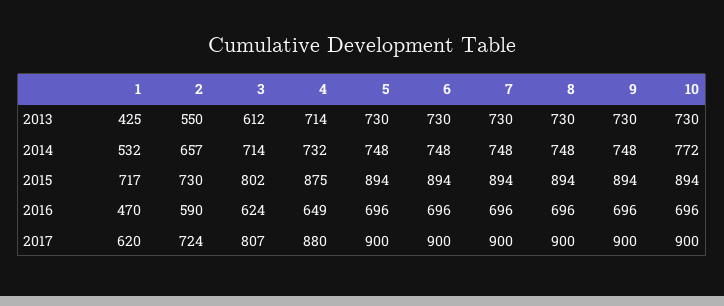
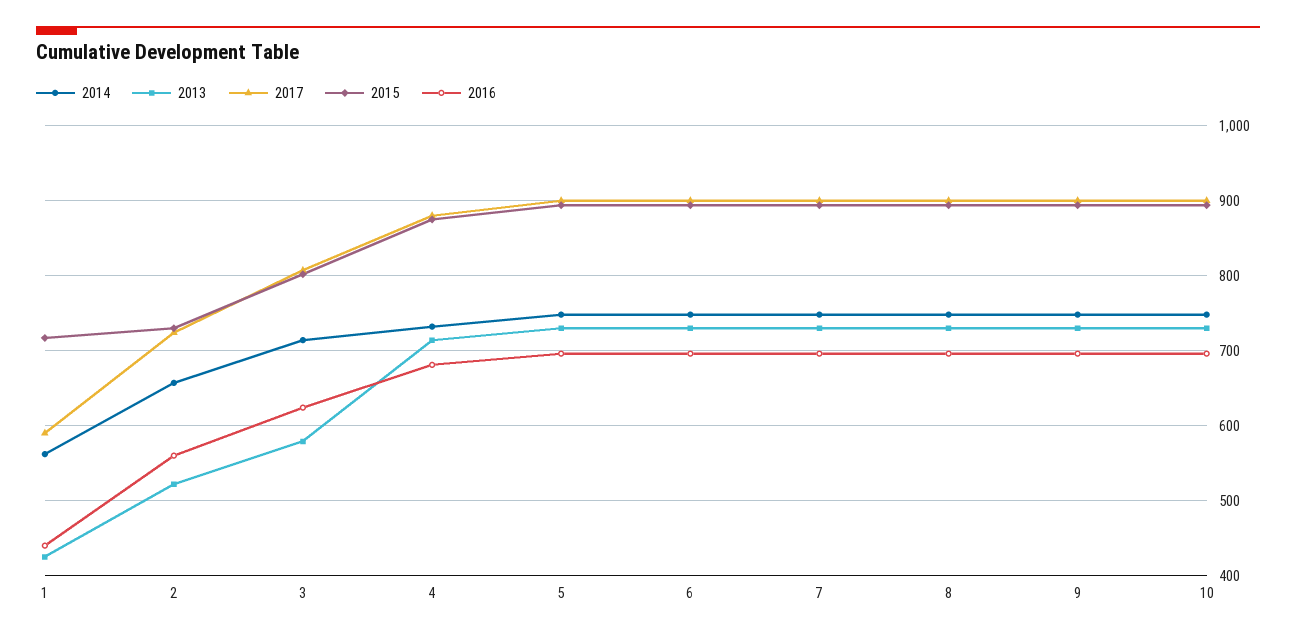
  {
    "2013": {
      "1": 425,
-     "2": 550,
+     "2": 520,
-     "3": 612,
+     "3": 580,
      "4": 714,
      "5": 730,
      "6": 730,
      "7": 730,
      "8": 730,
      "9": 730,
      "10": 730
    },
    "2014": {
-     "1": 532,
+     "1": 560,
      "2": 657,
      "3": 714,
      "4": 732,
      "5": 748,
      "6": 748,
      "7": 748,
      "8": 748,
      "9": 748,
-     "10": 772
+     "10": 750
    },
    "2015": {
      "1": 717,
      "2": 730,
      "3": 802,
      "4": 875,
      "5": 894,
      "6": 894,
      "7": 894,
      "8": 894,
      "9": 894,
      "10": 894
    },
    "2016": {
-     "1": 470,
+     "1": 440,
-     "2": 590,
+     "2": 560,
      "3": 624,
-     "4": 649,
+     "4": 680,
      "5": 696,
      "6": 696,
      "7": 696,
      "8": 696,
      "9": 696,
      "10": 696
    },
    "2017": {
-     "1": 620,
+     "1": 590,
      "2": 724,
      "3": 807,
      "4": 880,
      "5": 900,
      "6": 900,
      "7": 900,
      "8": 900,
      "9": 900,
      "10": 900
    }
  }

